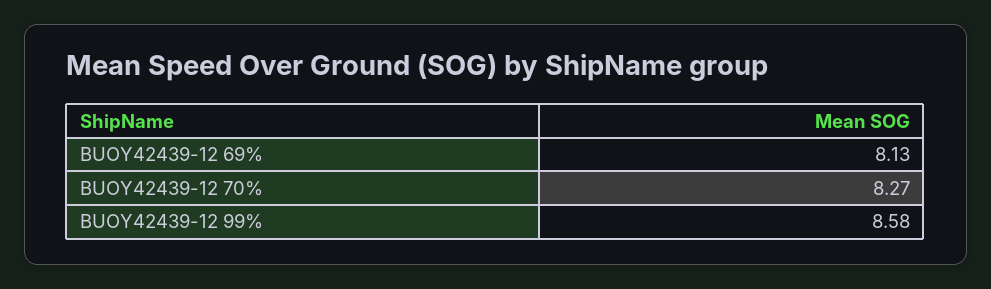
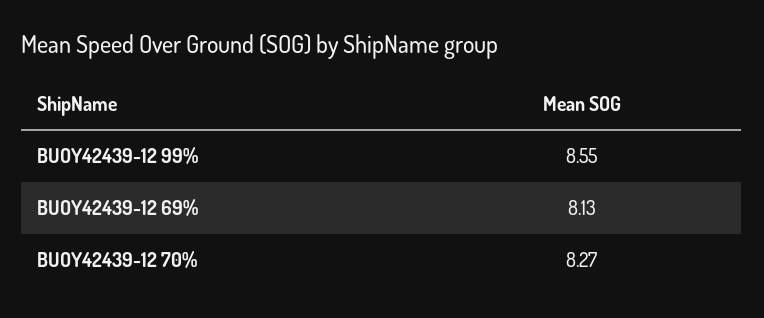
  {
    "BUOY42439-12 69%": 8.13,
    "BUOY42439-12 70%": 8.27,
-   "BUOY42439-12 99%": 8.58
+   "BUOY42439-12 99%": 8.55
  }

